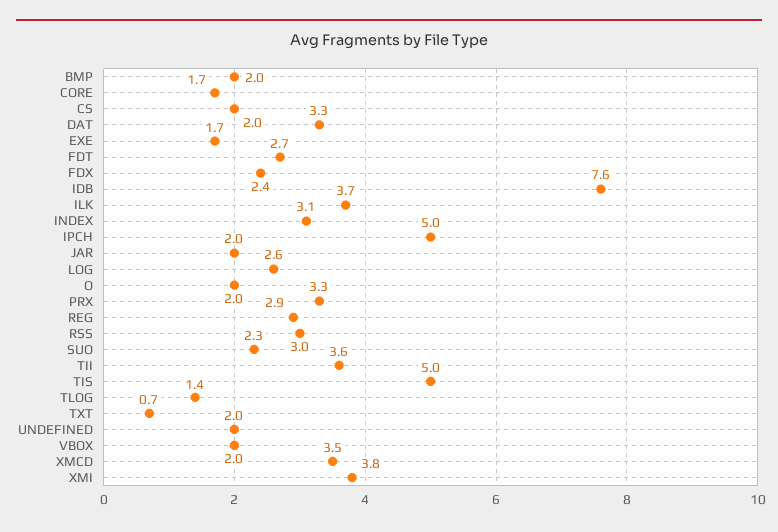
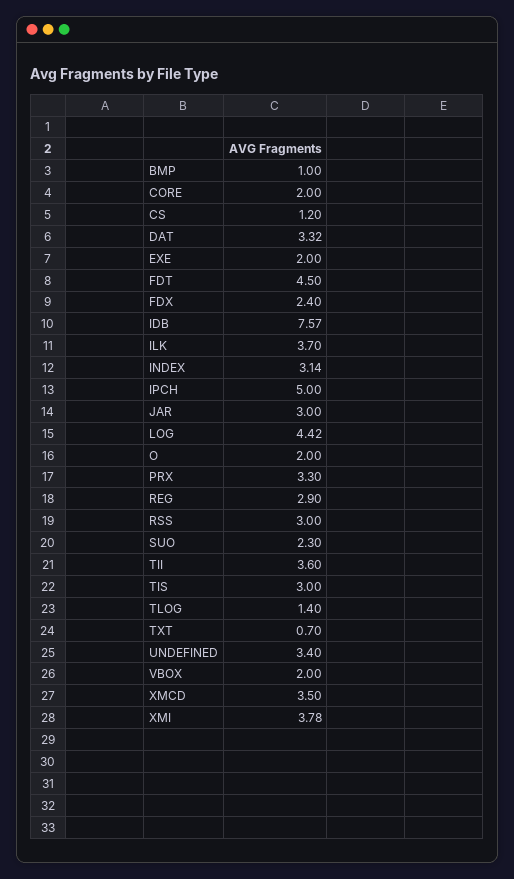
  {
-   "BMP": 2,
+   "BMP": 1,
-   "CORE": 1.7,
+   "CORE": 2,
-   "CS": 2,
+   "CS": 1.2,
    "DAT": 3.32,
-   "EXE": 1.7,
+   "EXE": 2,
-   "FDT": 2.7,
+   "FDT": 4.5,
    "FDX": 2.4,
    "IDB": 7.57,
    "ILK": 3.7,
    "INDEX": 3.14,
    "IPCH": 5,
-   "JAR": 2,
+   "JAR": 3,
-   "LOG": 2.6,
+   "LOG": 4.42,
    "O": 2,
    "PRX": 3.3,
    "REG": 2.9,
    "RSS": 3,
    "SUO": 2.3,
    "TII": 3.6,
-   "TIS": 5,
+   "TIS": 3,
    "TLOG": 1.4,
    "TXT": 0.7,
-   "UNDEFINED": 2,
+   "UNDEFINED": 3.4,
    "VBOX": 2,
    "XMCD": 3.5,
    "XMI": 3.78
  }

